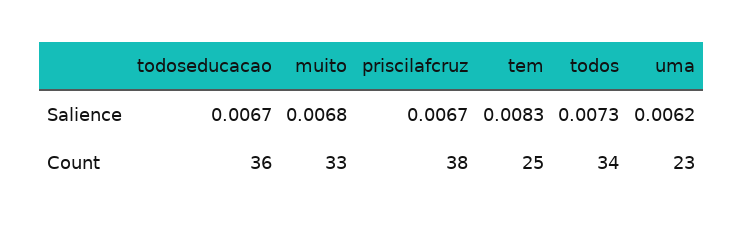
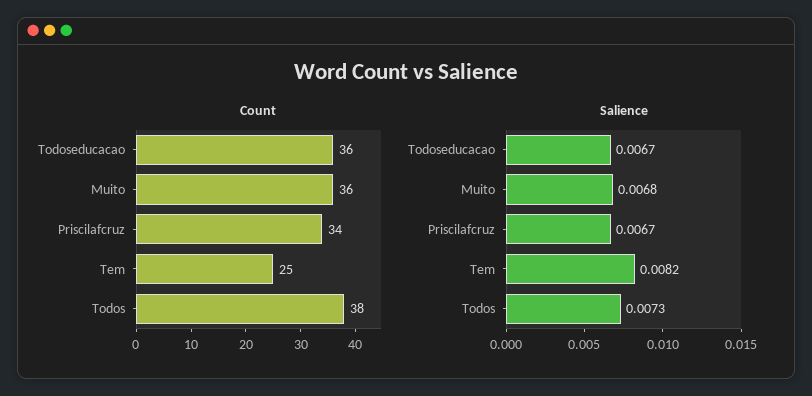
  {
    "Salience": {
      "todoseducacao": 0.0067,
      "muito": 0.0068,
      "priscilafcruz": 0.0067,
-     "tem": 0.0083,
+     "tem": 0.0082,
-     "todos": 0.0073,
+     "todos": 0.0073
-     "uma": 0.0062
    },
    "Count": {
      "todoseducacao": 36,
-     "muito": 33,
+     "muito": 36,
-     "priscilafcruz": 38,
+     "priscilafcruz": 34,
      "tem": 25,
-     "todos": 34,
+     "todos": 38
-     "uma": 23
    }
  }

